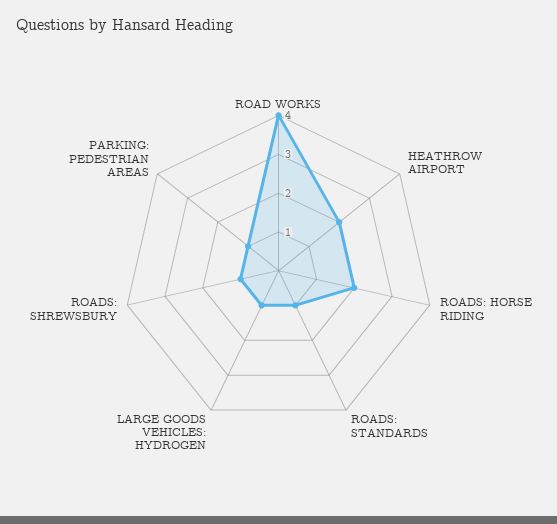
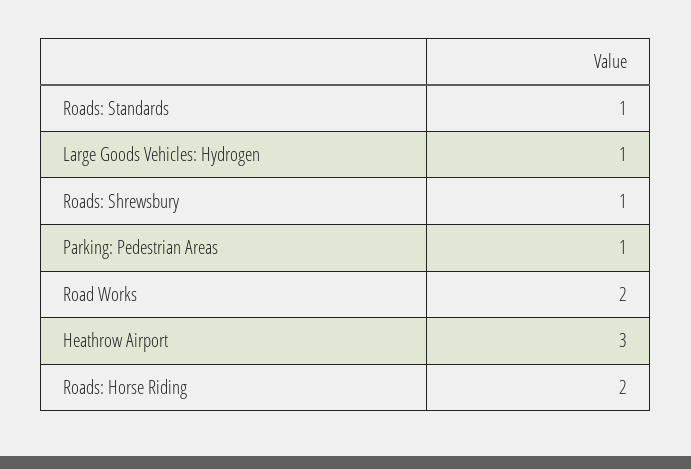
  {
-   "ROAD WORKS": 4,
+   "ROAD WORKS": 2,
-   "HEATHROW AIRPORT": 2,
+   "HEATHROW AIRPORT": 3,
    "ROADS: HORSE RIDING": 2,
    "ROADS: STANDARDS": 1,
    "LARGE GOODS VEHICLES: HYDROGEN": 1,
    "ROADS: SHREWSBURY": 1,
    "PARKING: PEDESTRIAN AREAS": 1
  }

